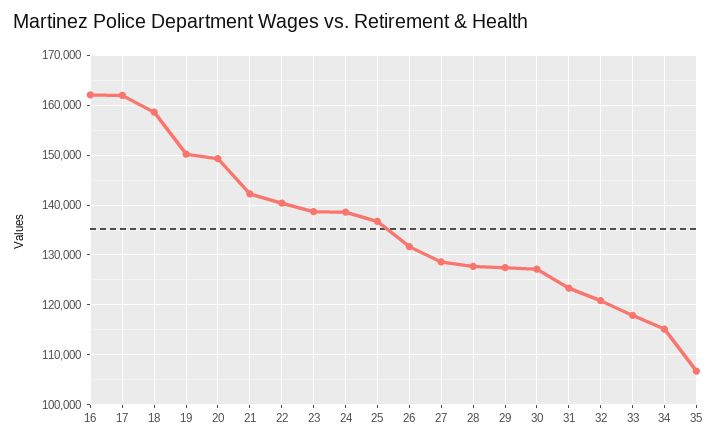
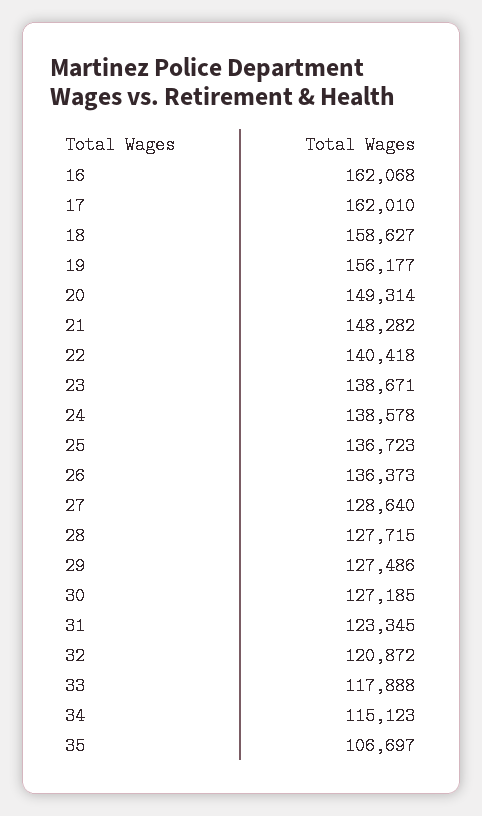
  {
    "16": 162068,
    "17": 162010,
    "18": 158627,
-   "19": 150000,
+   "19": 156177,
    "20": 149314,
-   "21": 142000,
+   "21": 148282,
    "22": 140418,
    "23": 138671,
    "24": 138578,
    "25": 136723,
-   "26": 132000,
+   "26": 136373,
    "27": 128640,
    "28": 127715,
    "29": 127486,
    "30": 127185,
    "31": 123345,
    "32": 120872,
    "33": 117888,
    "34": 115123,
    "35": 106697
  }

